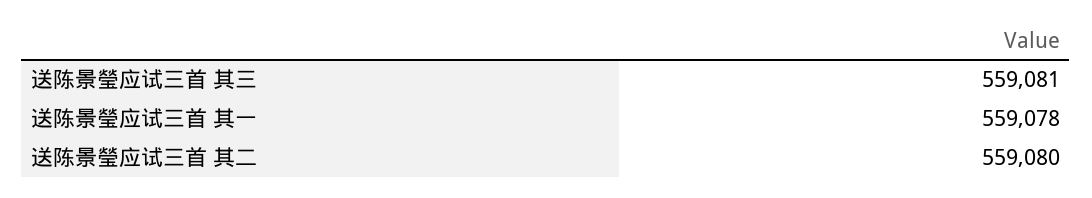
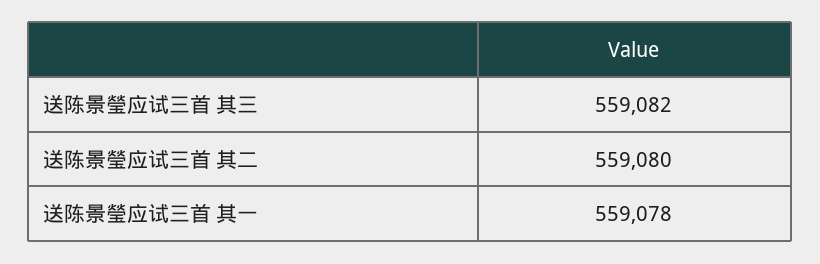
  {
-   "送陈景瑩应试三首 其三": 559081,
+   "送陈景瑩应试三首 其三": 559082,
    "送陈景瑩应试三首 其一": 559078,
    "送陈景瑩应试三首 其二": 559080
  }

